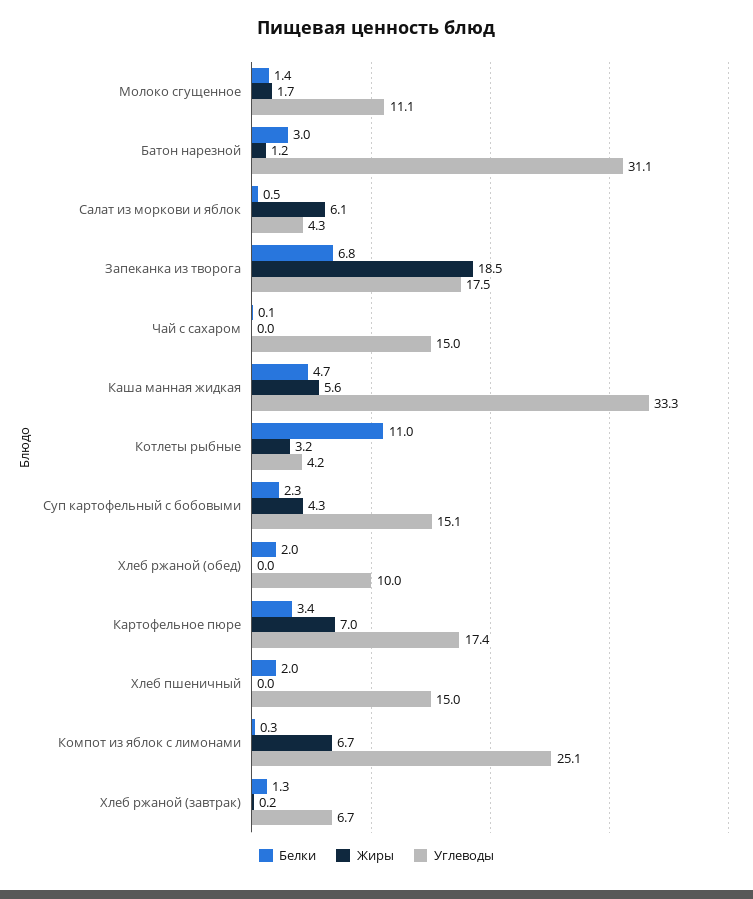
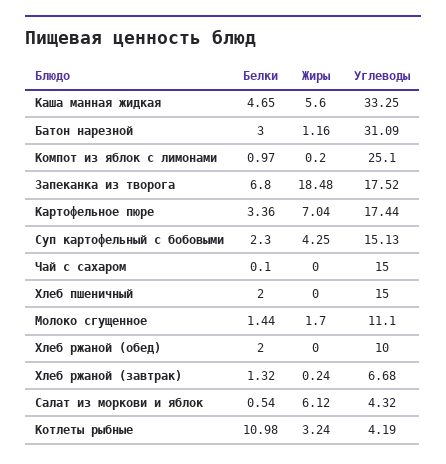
  {
    "Белки": {
      "Молоко сгущенное": 1.44,
      "Батон нарезной": 3,
      "Салат из моркови и яблок": 0.54,
      "Запеканка из творога": 6.8,
      "Чай с сахаром": 0.1,
      "Каша манная жидкая": 4.65,
      "Котлеты рыбные": 10.98,
      "Суп картофельный с бобовыми": 2.3,
      "Хлеб ржаной (обед)": 2,
      "Картофельное пюре": 3.36,
      "Хлеб пшеничный": 2,
-     "Компот из яблок с лимонами": 0.3,
+     "Компот из яблок с лимонами": 0.97,
      "Хлеб ржаной (завтрак)": 1.32
    },
    "Жиры": {
      "Молоко сгущенное": 1.7,
      "Батон нарезной": 1.16,
      "Салат из моркови и яблок": 6.12,
      "Запеканка из творога": 18.48,
      "Чай с сахаром": 0,
      "Каша манная жидкая": 5.6,
      "Котлеты рыбные": 3.24,
      "Суп картофельный с бобовыми": 4.25,
      "Хлеб ржаной (обед)": 0,
      "Картофельное пюре": 7.04,
      "Хлеб пшеничный": 0,
-     "Компот из яблок с лимонами": 6.7,
+     "Компот из яблок с лимонами": 0.2,
      "Хлеб ржаной (завтрак)": 0.24
    },
    "Углеводы": {
      "Молоко сгущенное": 11.1,
      "Батон нарезной": 31.09,
      "Салат из моркови и яблок": 4.32,
      "Запеканка из творога": 17.52,
      "Чай с сахаром": 15,
      "Каша манная жидкая": 33.25,
      "Котлеты рыбные": 4.19,
      "Суп картофельный с бобовыми": 15.13,
      "Хлеб ржаной (обед)": 10,
      "Картофельное пюре": 17.44,
      "Хлеб пшеничный": 15,
      "Компот из яблок с лимонами": 25.1,
      "Хлеб ржаной (завтрак)": 6.68
    }
  }

